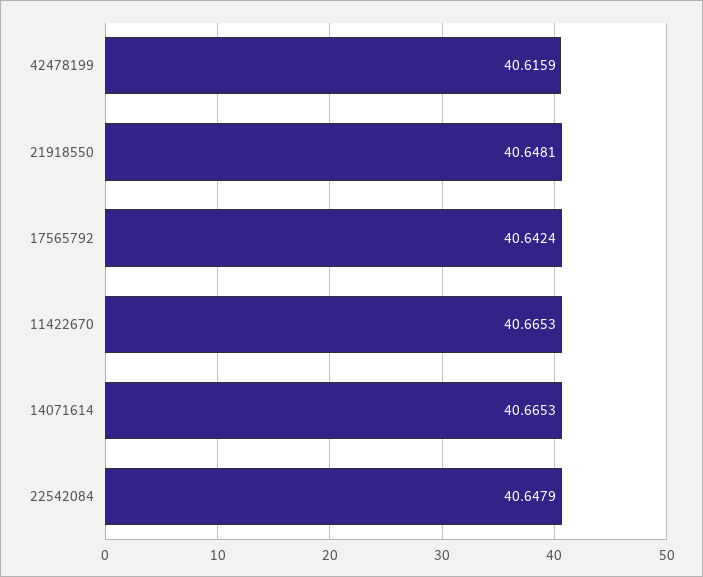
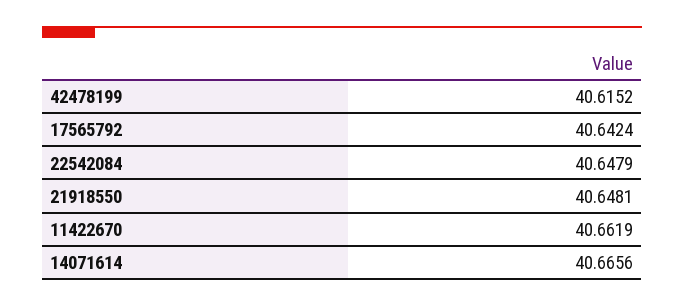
  {
-   "42478199": 40.6159,
+   "42478199": 40.6152,
    "21918550": 40.6481,
    "17565792": 40.6424,
-   "11422670": 40.6653,
+   "11422670": 40.6619,
-   "14071614": 40.6653,
+   "14071614": 40.6656,
    "22542084": 40.6479
  }

